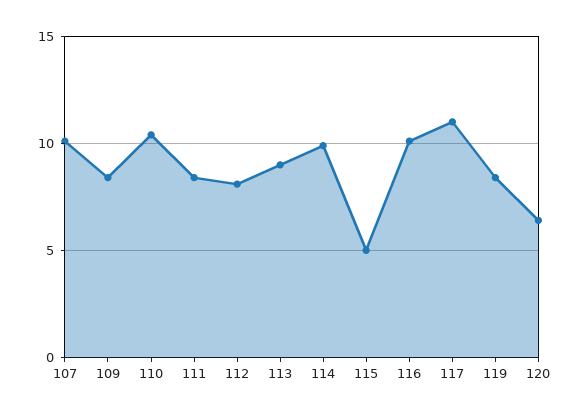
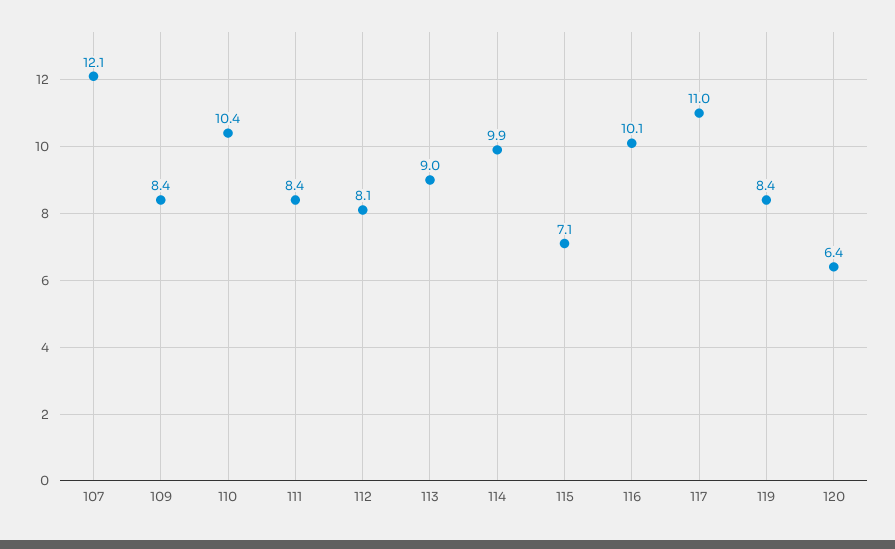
  {
-   "107": 10,
+   "107": 12.1,
    "109": 8.4,
    "110": 10.4,
    "111": 8.4,
    "112": 8.1,
    "113": 9,
    "114": 9.9,
-   "115": 5,
+   "115": 7.1,
    "116": 10.1,
    "117": 11,
    "119": 8.4,
    "120": 6.4
  }

